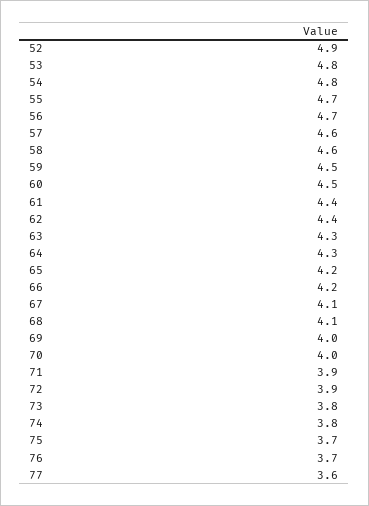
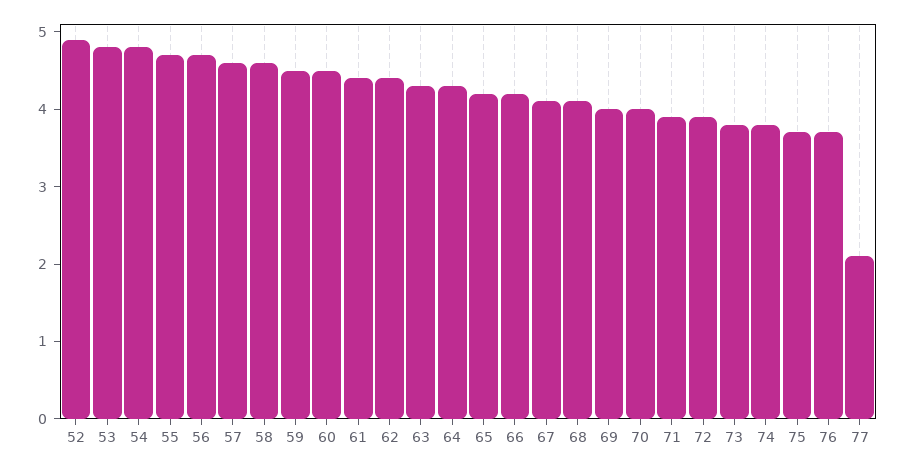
  {
    "52": 4.9,
    "53": 4.8,
    "54": 4.8,
    "55": 4.7,
    "56": 4.7,
    "57": 4.6,
    "58": 4.6,
    "59": 4.5,
    "60": 4.5,
    "61": 4.4,
    "62": 4.4,
    "63": 4.3,
    "64": 4.3,
    "65": 4.2,
    "66": 4.2,
    "67": 4.1,
    "68": 4.1,
    "69": 4,
    "70": 4,
    "71": 3.9,
    "72": 3.9,
    "73": 3.8,
    "74": 3.8,
    "75": 3.7,
    "76": 3.7,
-   "77": 3.6
+   "77": 2
  }

